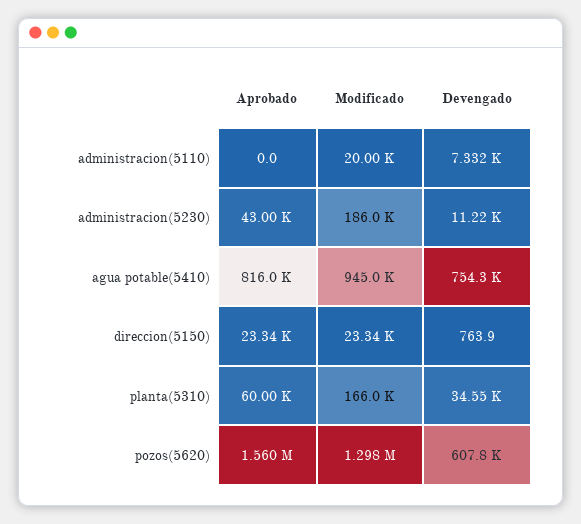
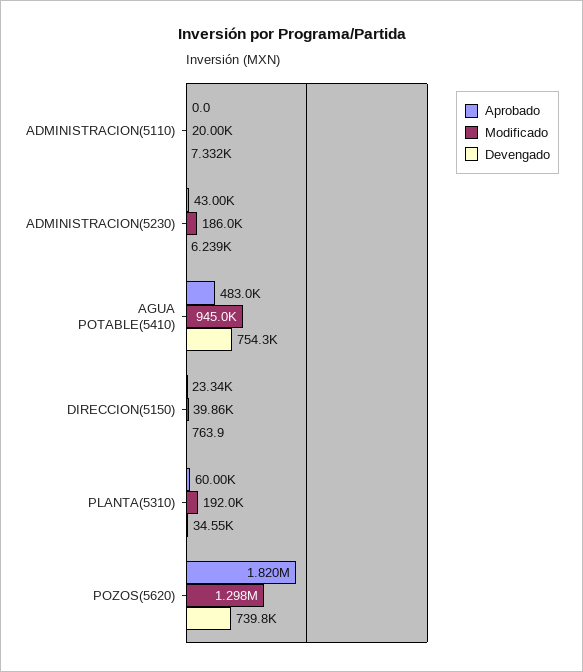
  {
    "Aprobado": {
      "administracion(5110)": 0,
      "administracion(5230)": 43000,
-     "agua potable(5410)": 816000,
+     "agua potable(5410)": 483000,
      "direccion(5150)": 23340,
      "planta(5310)": 60000,
-     "pozos(5620)": 1560000
+     "pozos(5620)": 1820000
    },
    "Modificado": {
      "administracion(5110)": 20000,
      "administracion(5230)": 186000,
      "agua potable(5410)": 945000,
-     "direccion(5150)": 23340,
+     "direccion(5150)": 39860,
-     "planta(5310)": 166000,
+     "planta(5310)": 192000,
      "pozos(5620)": 1298000
    },
    "Devengado": {
      "administracion(5110)": 7332,
-     "administracion(5230)": 11220,
+     "administracion(5230)": 6239,
      "agua potable(5410)": 754300,
      "direccion(5150)": 763.9,
      "planta(5310)": 34550,
-     "pozos(5620)": 607800
+     "pozos(5620)": 739800
    }
  }

